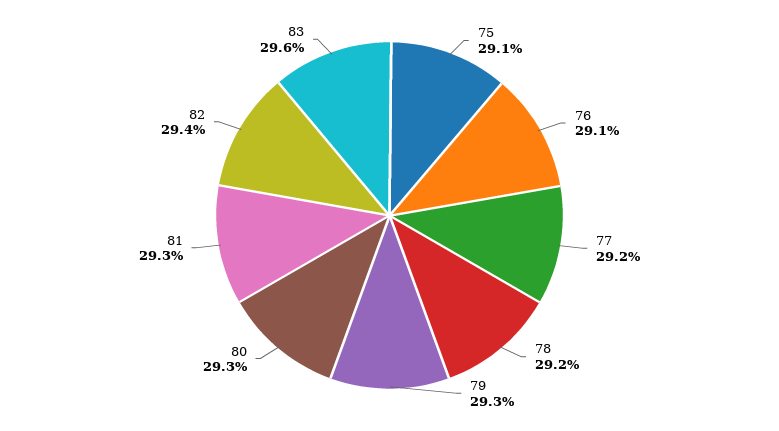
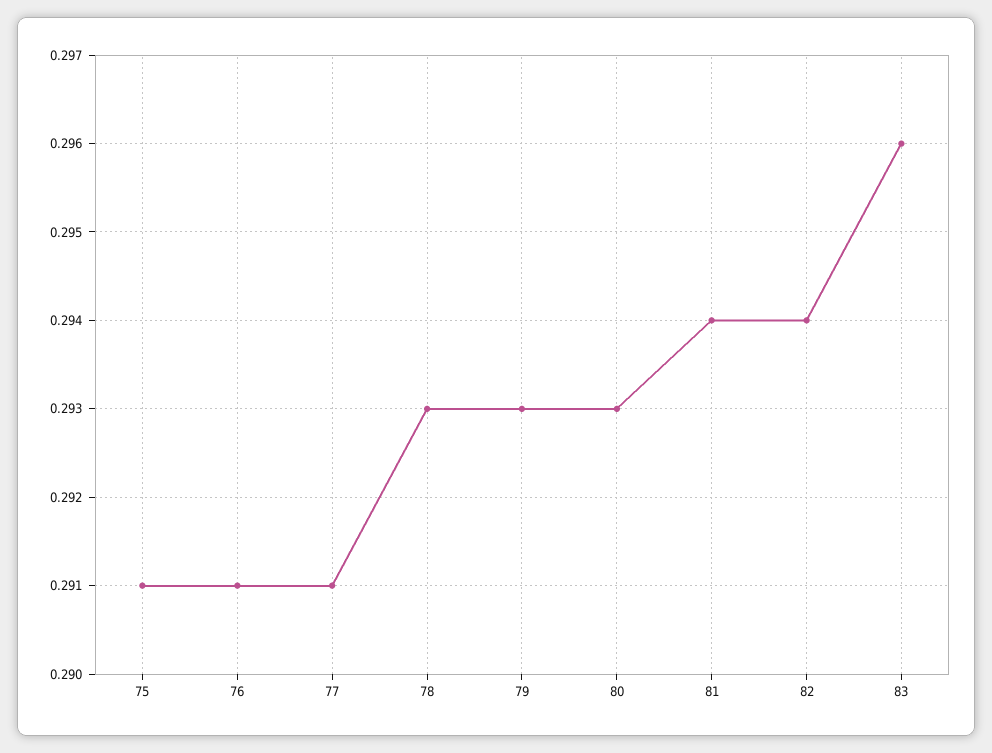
  {
    "75": 0.291,
    "76": 0.291,
-   "77": 0.292,
+   "77": 0.291,
-   "78": 0.292,
+   "78": 0.293,
    "79": 0.293,
    "80": 0.293,
-   "81": 0.293,
+   "81": 0.294,
    "82": 0.294,
    "83": 0.296
  }

